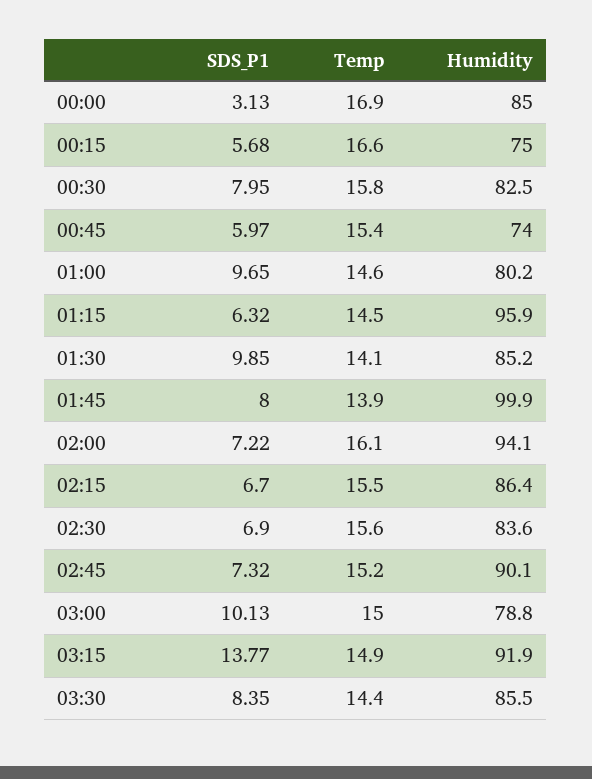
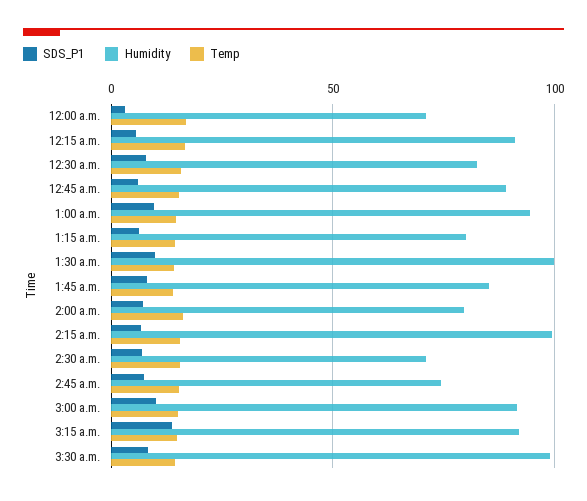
  {
    "SDS_P1": {
      "00:00": 3.13,
      "00:15": 5.68,
      "00:30": 7.95,
      "00:45": 5.97,
      "01:00": 9.65,
      "01:15": 6.32,
      "01:30": 9.85,
      "01:45": 8,
      "02:00": 7.22,
      "02:15": 6.7,
      "02:30": 6.9,
      "02:45": 7.32,
      "03:00": 10.13,
      "03:15": 13.77,
      "03:30": 8.35
    },
    "Temp": {
      "00:00": 16.9,
      "00:15": 16.6,
      "00:30": 15.8,
      "00:45": 15.4,
      "01:00": 14.6,
      "01:15": 14.5,
      "01:30": 14.1,
      "01:45": 13.9,
      "02:00": 16.1,
      "02:15": 15.5,
      "02:30": 15.6,
      "02:45": 15.2,
      "03:00": 15,
      "03:15": 14.9,
      "03:30": 14.4
    },
    "Humidity": {
-     "00:00": 85,
+     "00:00": 70,
-     "00:15": 75,
+     "00:15": 90,
      "00:30": 82.5,
-     "00:45": 74,
+     "00:45": 90,
-     "01:00": 80.2,
+     "01:00": 95,
-     "01:15": 95.9,
+     "01:15": 80,
-     "01:30": 85.2,
+     "01:30": 100,
-     "01:45": 99.9,
+     "01:45": 85,
-     "02:00": 94.1,
+     "02:00": 80,
-     "02:15": 86.4,
+     "02:15": 100,
-     "02:30": 83.6,
+     "02:30": 70,
-     "02:45": 90.1,
+     "02:45": 75,
-     "03:00": 78.8,
+     "03:00": 90,
      "03:15": 91.9,
-     "03:30": 85.5
+     "03:30": 100
    }
  }

